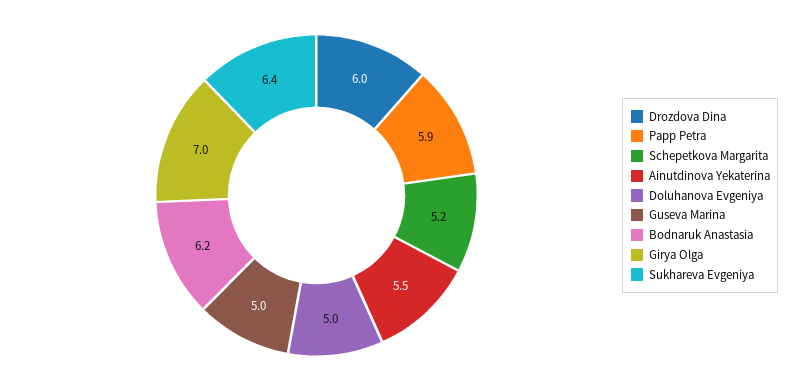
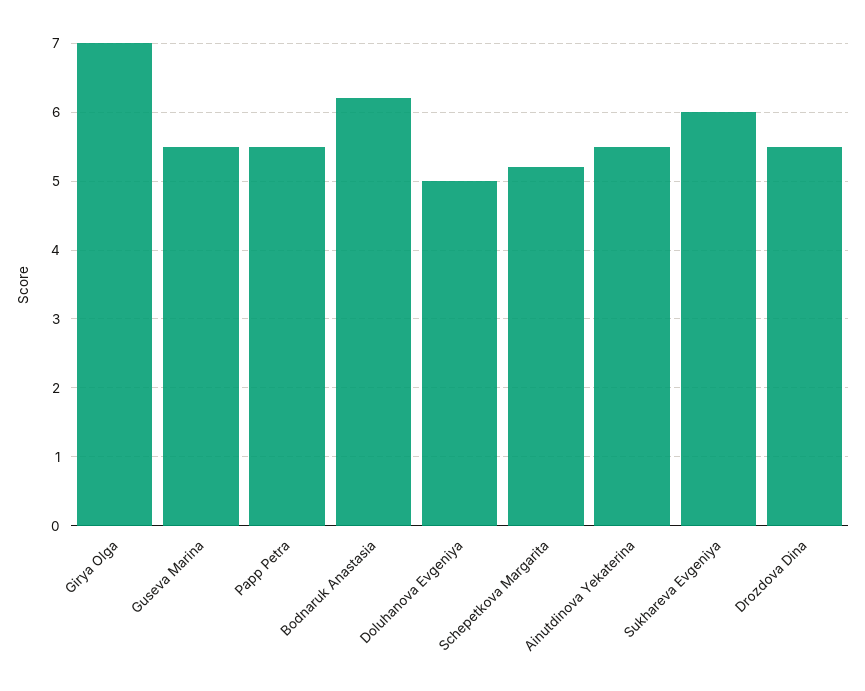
  {
-   "Drozdova Dina": 6,
+   "Drozdova Dina": 5.5,
-   "Papp Petra": 5.9,
+   "Papp Petra": 5.5,
    "Schepetkova Margarita": 5.2,
    "Ainutdinova Yekaterina": 5.5,
    "Doluhanova Evgeniya": 5,
-   "Guseva Marina": 5,
+   "Guseva Marina": 5.5,
    "Bodnaruk Anastasia": 6.2,
    "Girya Olga": 7,
-   "Sukhareva Evgeniya": 6.4
+   "Sukhareva Evgeniya": 6
  }

